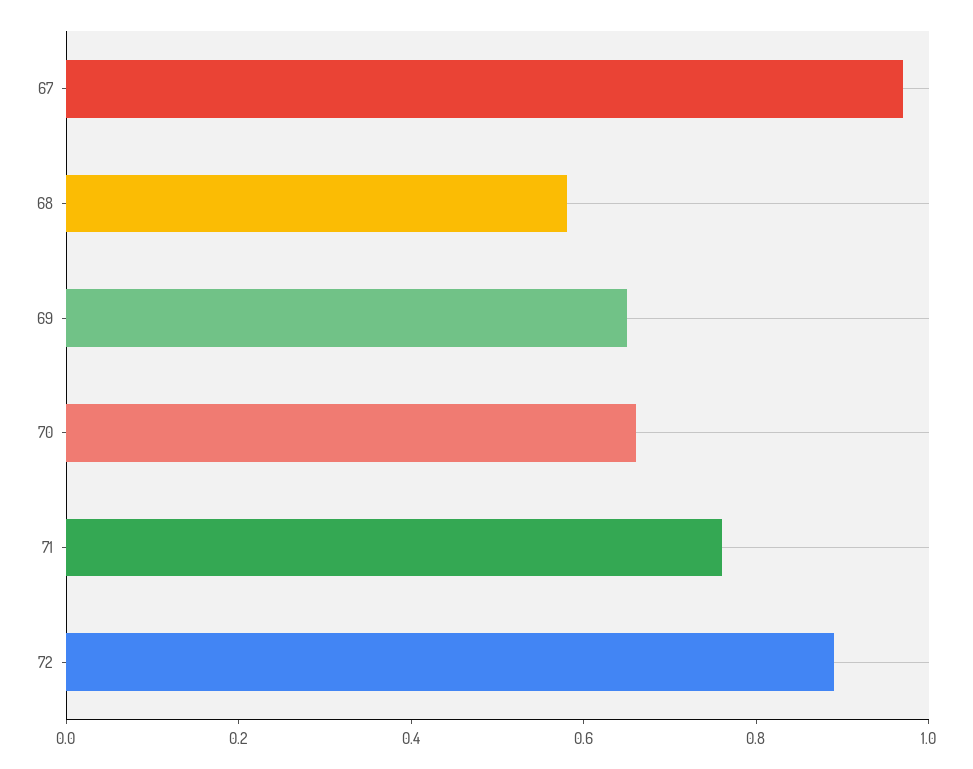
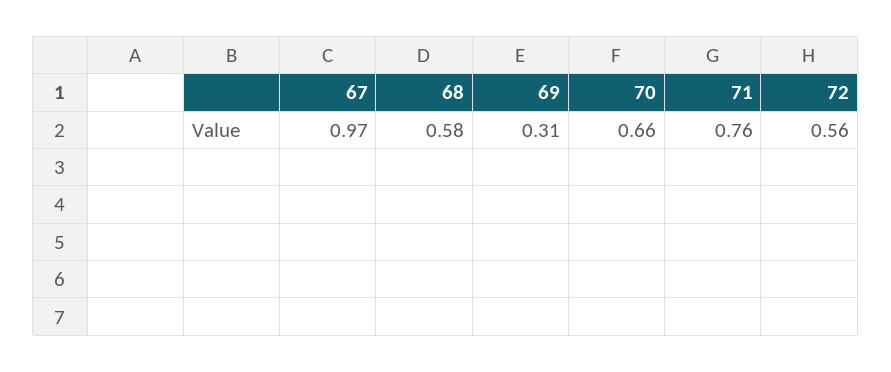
  {
    "67": 0.97,
    "68": 0.58,
-   "69": 0.65,
+   "69": 0.31,
    "70": 0.66,
    "71": 0.76,
-   "72": 0.9
+   "72": 0.56
  }

